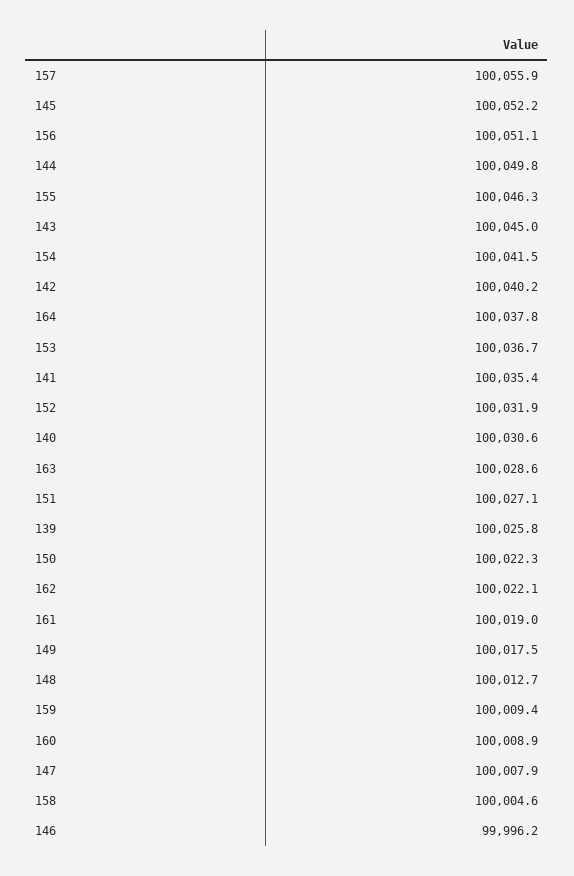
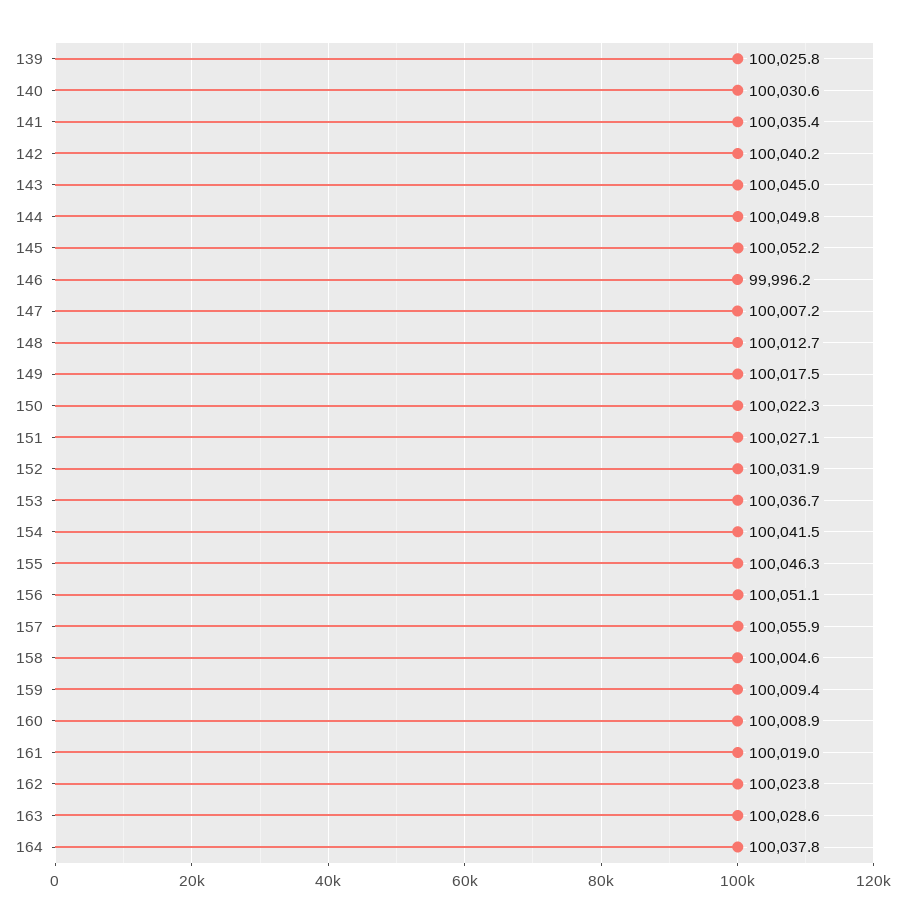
  {
    "157": 100055.9,
    "145": 100052.2,
    "156": 100051.1,
    "144": 100049.8,
    "155": 100046.3,
    "143": 100045,
    "154": 100041.5,
    "142": 100040.2,
    "164": 100037.8,
    "153": 100036.7,
    "141": 100035.4,
    "152": 100031.9,
    "140": 100030.6,
    "163": 100028.6,
    "151": 100027.1,
    "139": 100025.8,
    "150": 100022.3,
-   "162": 100022.1,
+   "162": 100023.8,
    "161": 100019,
    "149": 100017.5,
    "148": 100012.7,
    "159": 100009.4,
    "160": 100008.9,
-   "147": 100007.9,
+   "147": 100007.2,
    "158": 100004.6,
    "146": 99996.2
  }

